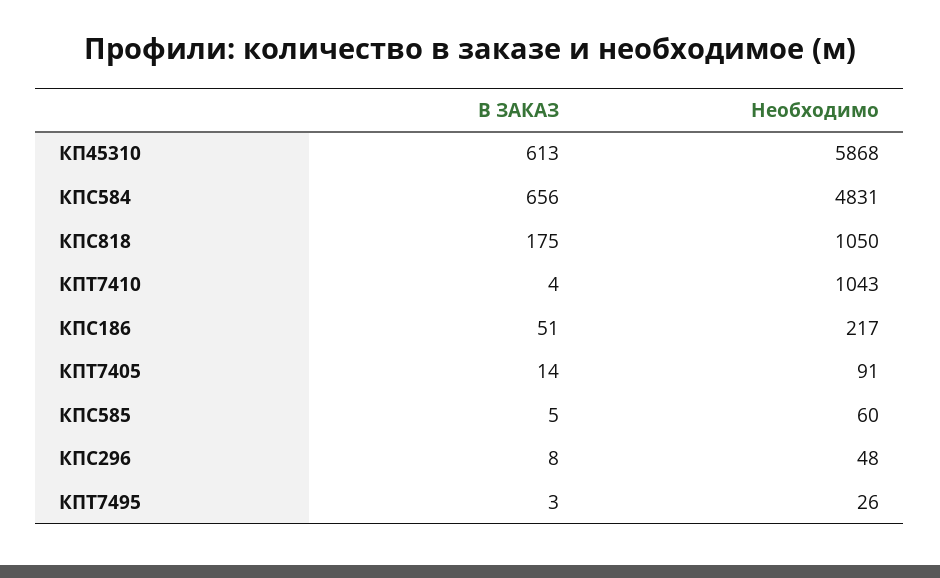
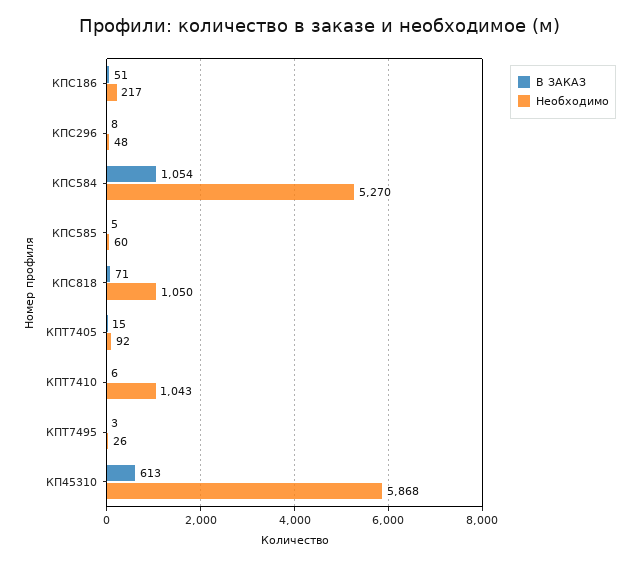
  {
    "В ЗАКАЗ": {
      "КП45310": 613,
-     "КПС584": 656,
+     "КПС584": 1054,
-     "КПС818": 175,
+     "КПС818": 71,
-     "КПТ7410": 4,
+     "КПТ7410": 6,
      "КПС186": 51,
-     "КПТ7405": 14,
+     "КПТ7405": 15,
      "КПС585": 5,
      "КПС296": 8,
      "КПТ7495": 3
    },
    "Необходимо": {
      "КП45310": 5868,
-     "КПС584": 4831,
+     "КПС584": 5270,
      "КПС818": 1050,
      "КПТ7410": 1043,
      "КПС186": 217,
-     "КПТ7405": 91,
+     "КПТ7405": 92,
      "КПС585": 60,
      "КПС296": 48,
      "КПТ7495": 26
    }
  }

